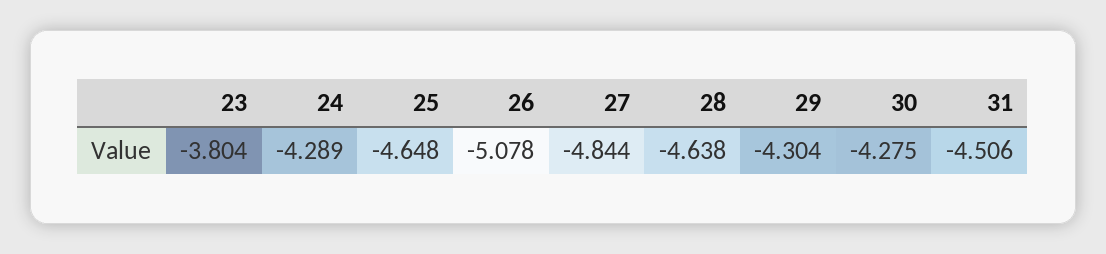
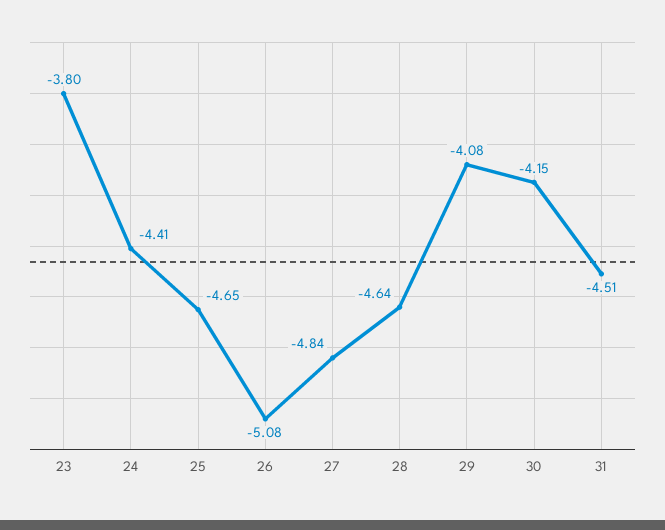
  {
    "23": -3.804,
-   "24": -4.289,
+   "24": -4.41,
    "25": -4.648,
    "26": -5.078,
    "27": -4.844,
    "28": -4.638,
-   "29": -4.304,
+   "29": -4.08,
-   "30": -4.275,
+   "30": -4.15,
    "31": -4.506
  }

